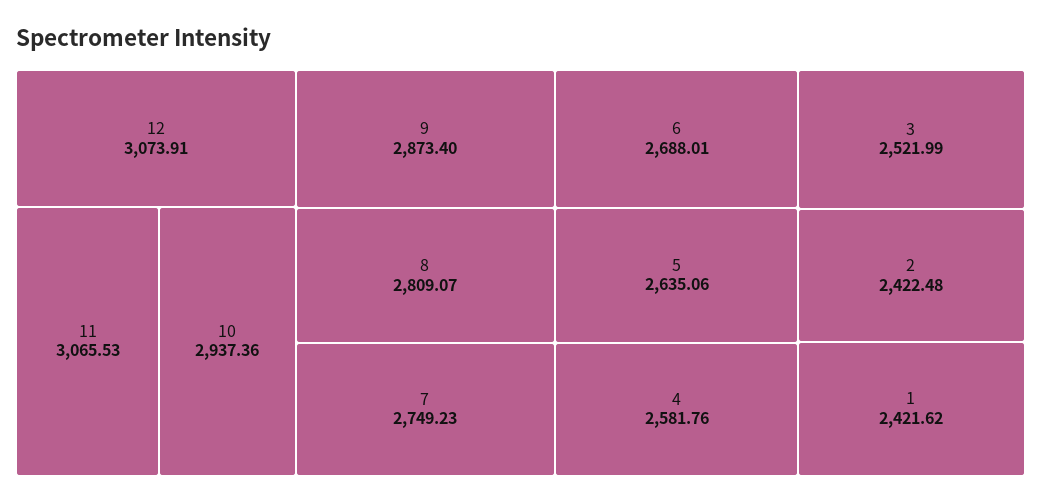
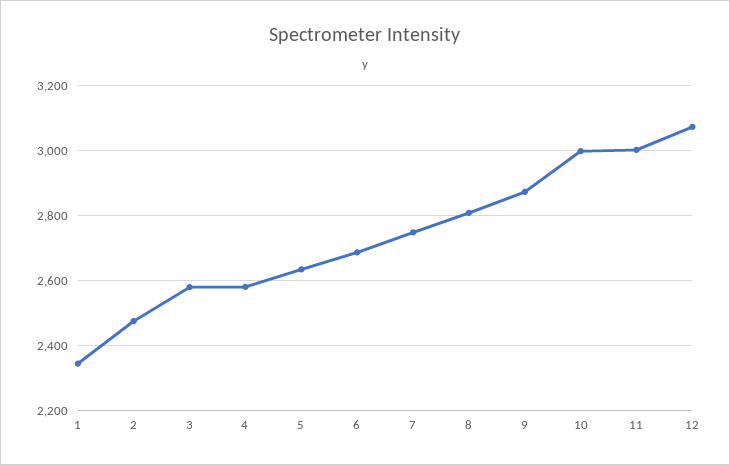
  {
    "12": 3073.91,
-   "11": 3065.53,
+   "11": 3000,
-   "10": 2937.36,
+   "10": 3000,
    "9": 2873.4,
    "8": 2809.07,
    "7": 2749.23,
    "6": 2688.01,
    "5": 2635.06,
    "4": 2581.76,
-   "3": 2521.99,
+   "3": 2580,
-   "2": 2422.48,
+   "2": 2480,
-   "1": 2421.62
+   "1": 2340
  }

